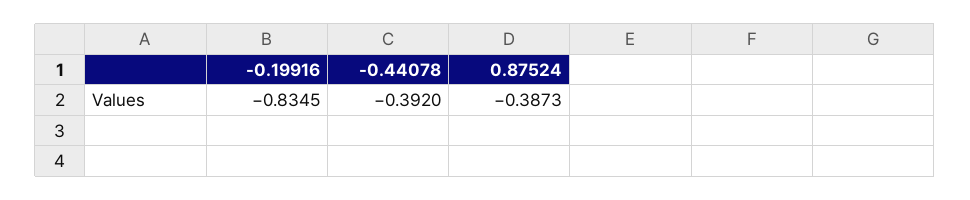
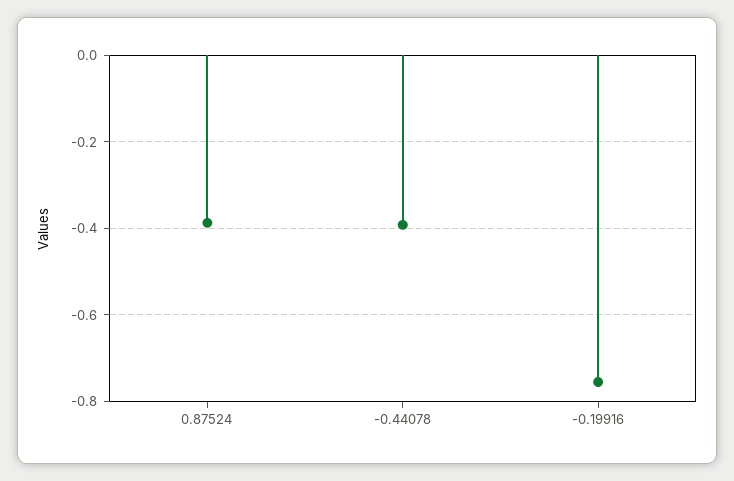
  {
-   "-0.19916": -0.8345,
+   "-0.19916": -0.76,
    "-0.44078": -0.392,
    "0.87524": -0.3873
  }

